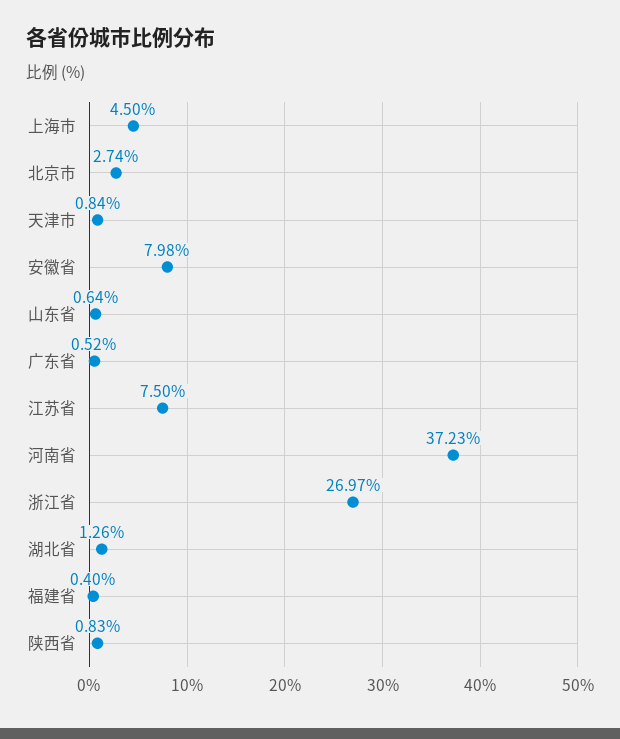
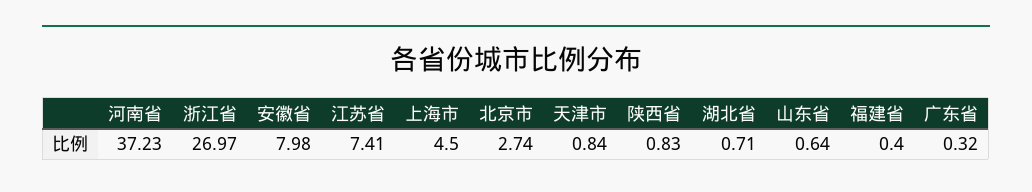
  {
    "上海市": 4.5,
    "北京市": 2.74,
    "天津市": 0.84,
    "安徽省": 7.98,
    "山东省": 0.64,
-   "广东省": 0.52,
+   "广东省": 0.32,
-   "江苏省": 7.5,
+   "江苏省": 7.41,
    "河南省": 37.23,
    "浙江省": 26.97,
-   "湖北省": 1.26,
+   "湖北省": 0.71,
    "福建省": 0.4,
    "陕西省": 0.83
  }

